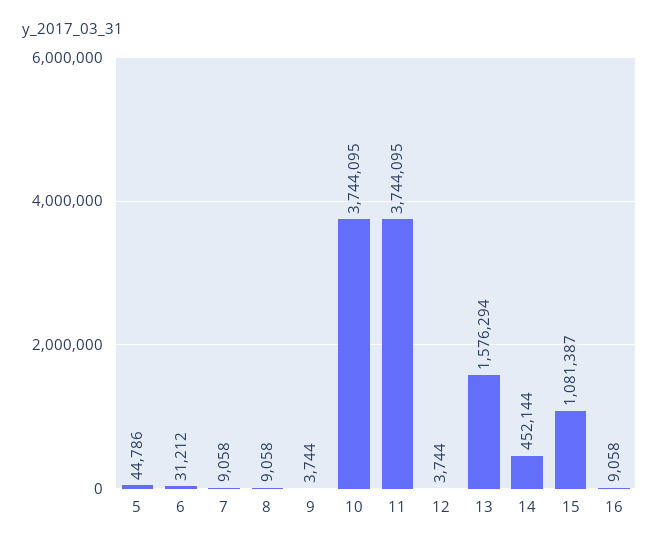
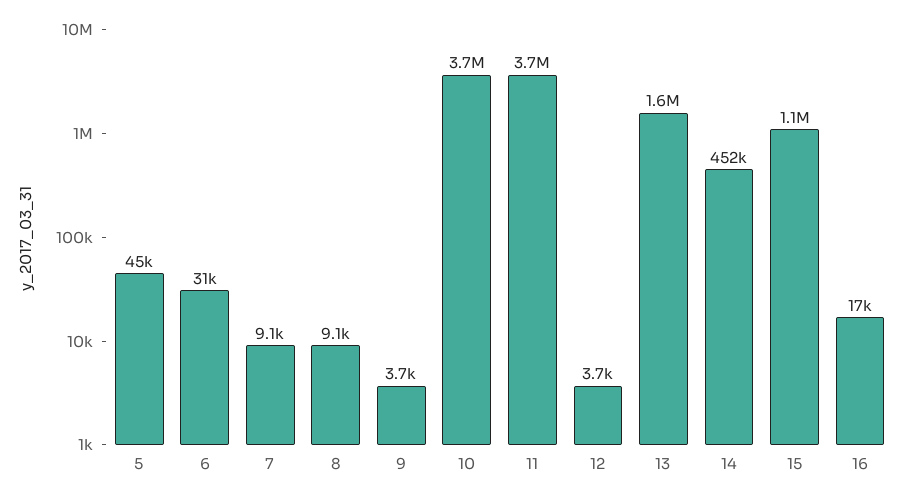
  {
    "5": 44786,
    "6": 31212,
    "7": 9058,
    "8": 9058,
    "9": 3744,
    "10": 3744095,
    "11": 3744095,
    "12": 3744,
    "13": 1576294,
    "14": 452144,
    "15": 1081387,
-   "16": 9058
+   "16": 17000
  }

